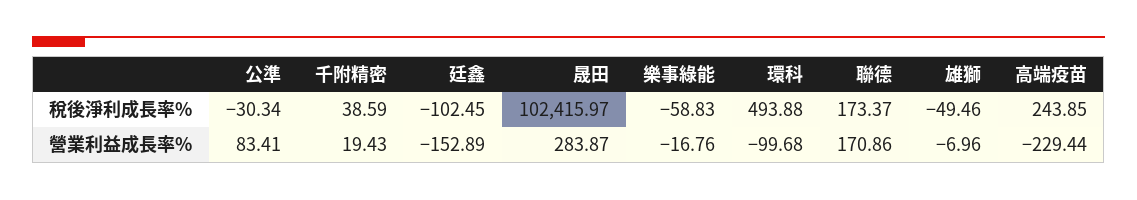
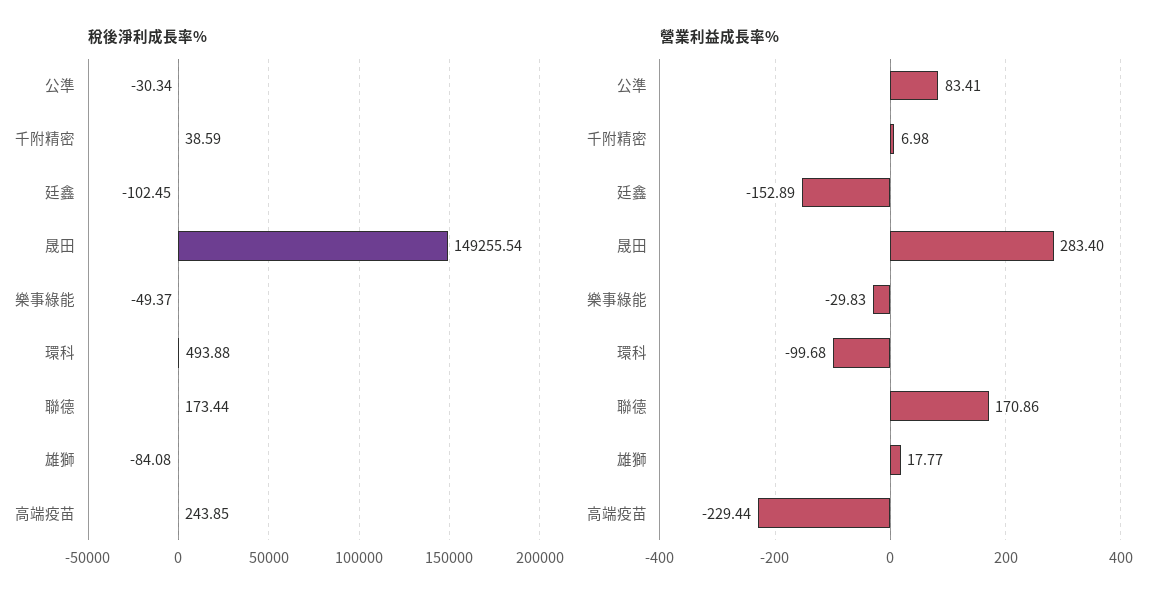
  {
    "稅後淨利成長率%": {
      "公準": -30.34,
      "千附精密": 38.59,
      "廷鑫": -102.45,
-     "晟田": 102415.97,
+     "晟田": 149255.54,
-     "樂事綠能": -58.83,
+     "樂事綠能": -49.37,
      "環科": 493.88,
-     "聯德": 173.37,
+     "聯德": 173.44,
-     "雄獅": -49.46,
+     "雄獅": -84.08,
      "高端疫苗": 243.85
    },
    "營業利益成長率%": {
      "公準": 83.41,
-     "千附精密": 19.43,
+     "千附精密": 6.98,
      "廷鑫": -152.89,
-     "晟田": 283.87,
+     "晟田": 283.4,
-     "樂事綠能": -16.76,
+     "樂事綠能": -29.83,
      "環科": -99.68,
      "聯德": 170.86,
-     "雄獅": -6.96,
+     "雄獅": 17.77,
      "高端疫苗": -229.44
    }
  }

